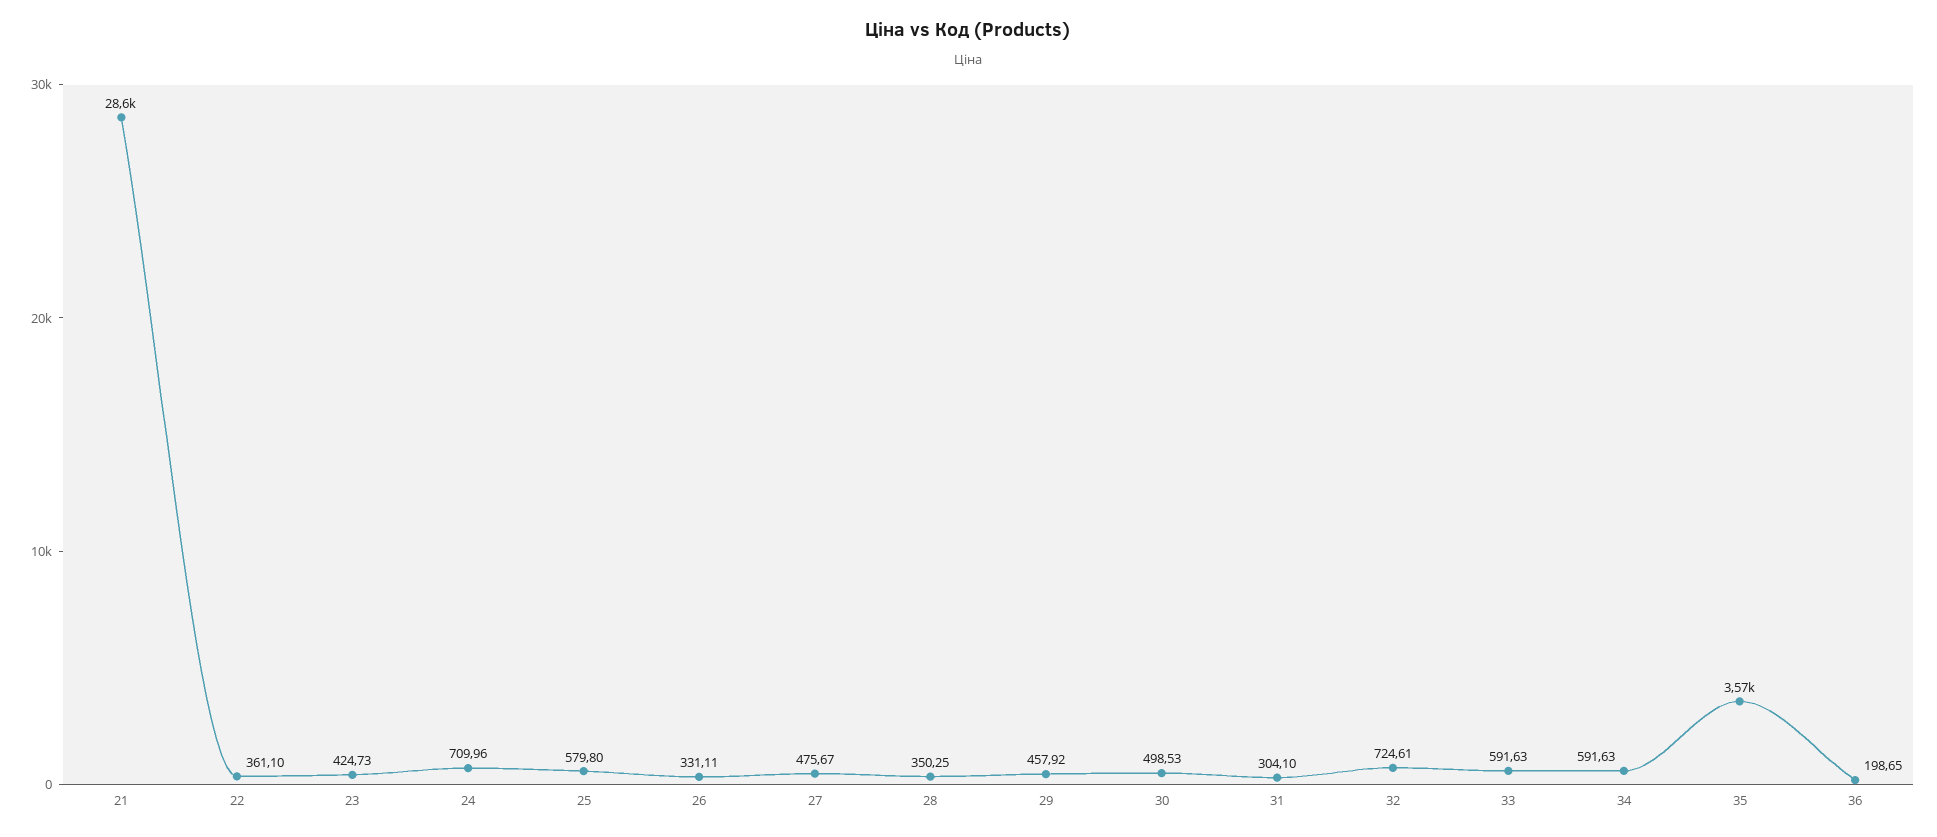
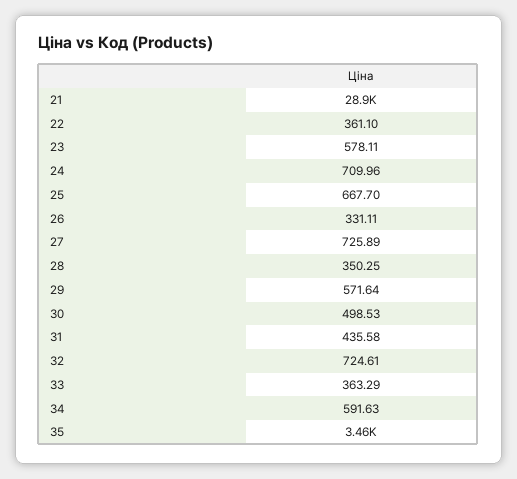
  {
-   "21": 28600,
+   "21": 28900,
    "22": 361.1,
-   "23": 424.73,
+   "23": 578.11,
    "24": 709.96,
-   "25": 579.8,
+   "25": 667.7,
    "26": 331.11,
-   "27": 475.67,
+   "27": 725.89,
    "28": 350.25,
-   "29": 457.92,
+   "29": 571.64,
    "30": 498.53,
-   "31": 304.1,
+   "31": 435.58,
    "32": 724.61,
-   "33": 591.63,
+   "33": 363.29,
    "34": 591.63,
-   "35": 3570,
+   "35": 3460
-   "36": 198.65
  }

